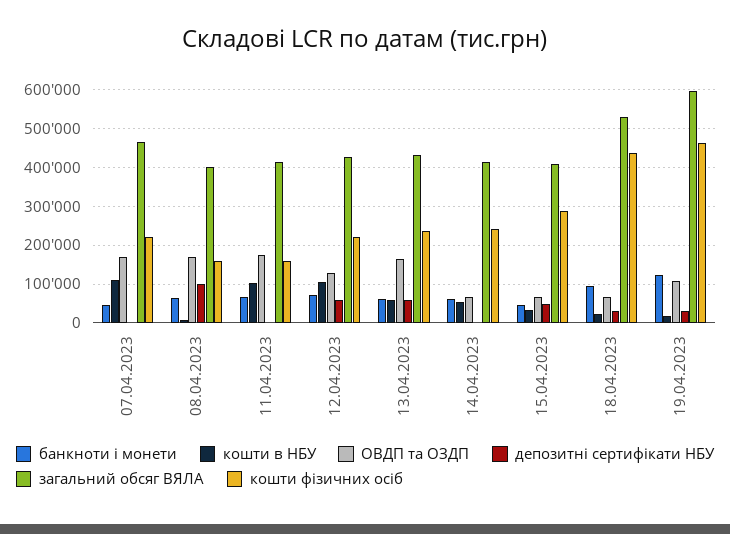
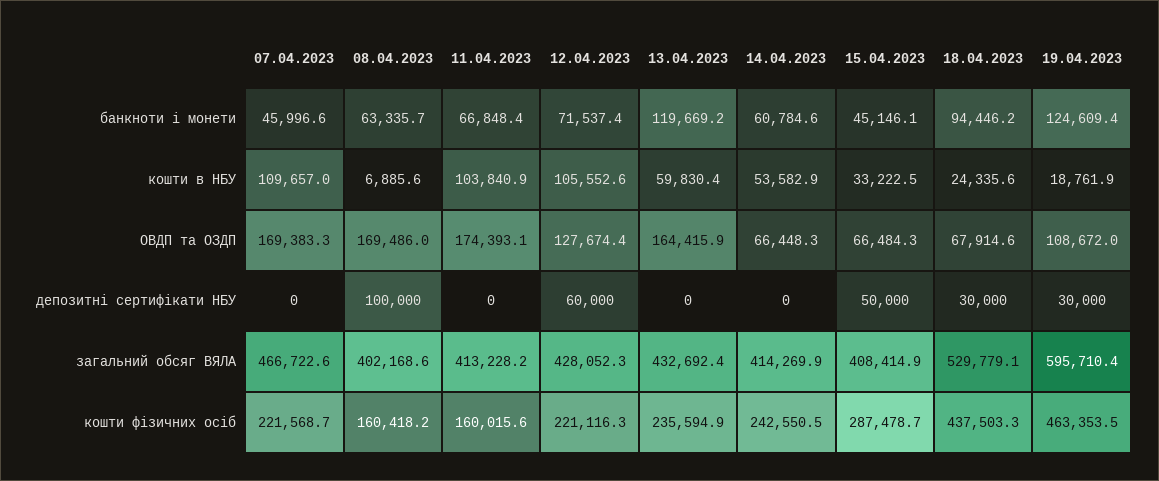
  {
    "банкноти і монети": {
      "07.04.2023": 45996.6,
      "08.04.2023": 63335.7,
      "11.04.2023": 66848.4,
      "12.04.2023": 71537.4,
-     "13.04.2023": 60000,
+     "13.04.2023": 119669.2,
      "14.04.2023": 60784.6,
      "15.04.2023": 45146.1,
      "18.04.2023": 94446.2,
      "19.04.2023": 124609.4
    },
    "кошти в НБУ": {
      "07.04.2023": 109657,
      "08.04.2023": 6885.6,
      "11.04.2023": 103840.9,
      "12.04.2023": 105552.6,
      "13.04.2023": 59830.4,
      "14.04.2023": 53582.9,
      "15.04.2023": 33222.5,
      "18.04.2023": 24335.6,
      "19.04.2023": 18761.9
    },
    "ОВДП та ОЗДП": {
      "07.04.2023": 169383.3,
      "08.04.2023": 169486,
      "11.04.2023": 174393.1,
      "12.04.2023": 127674.4,
      "13.04.2023": 164415.9,
      "14.04.2023": 66448.3,
      "15.04.2023": 66484.3,
      "18.04.2023": 67914.6,
      "19.04.2023": 108672
    },
    "депозитні сертифікати НБУ": {
      "07.04.2023": 0,
      "08.04.2023": 100000,
      "11.04.2023": 0,
      "12.04.2023": 60000,
-     "13.04.2023": 60000,
+     "13.04.2023": 0,
      "14.04.2023": 0,
      "15.04.2023": 50000,
      "18.04.2023": 30000,
      "19.04.2023": 30000
    },
    "загальний обсяг ВЯЛА": {
      "07.04.2023": 466722.6,
      "08.04.2023": 402168.6,
      "11.04.2023": 413228.2,
      "12.04.2023": 428052.3,
      "13.04.2023": 432692.4,
      "14.04.2023": 414269.9,
      "15.04.2023": 408414.9,
      "18.04.2023": 529779.1,
      "19.04.2023": 595710.4
    },
    "кошти фізичних осіб": {
      "07.04.2023": 221568.7,
      "08.04.2023": 160418.2,
      "11.04.2023": 160015.6,
      "12.04.2023": 221116.3,
      "13.04.2023": 235594.9,
      "14.04.2023": 242550.5,
      "15.04.2023": 287478.7,
      "18.04.2023": 437503.3,
      "19.04.2023": 463353.5
    }
  }

